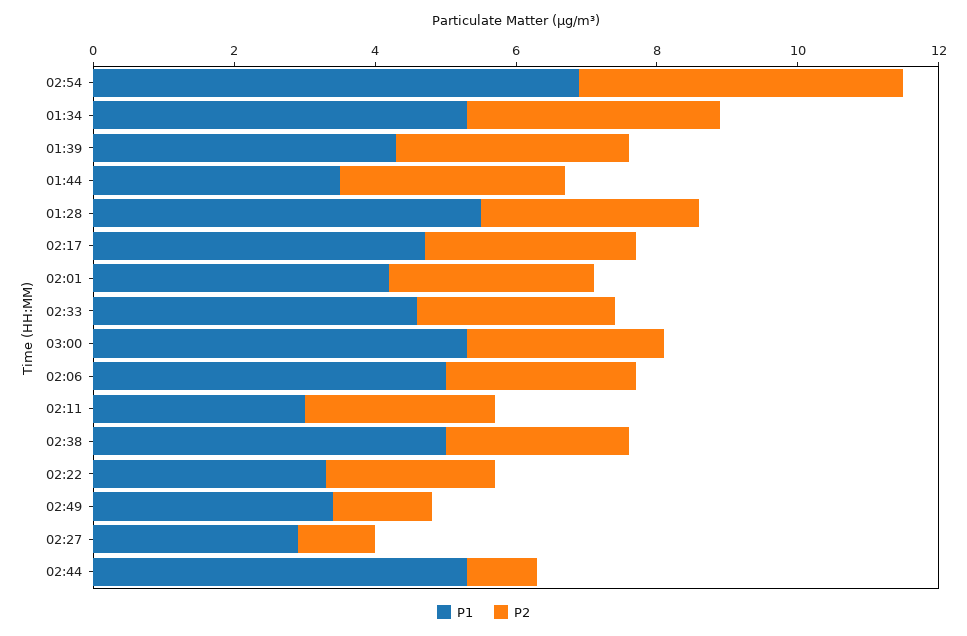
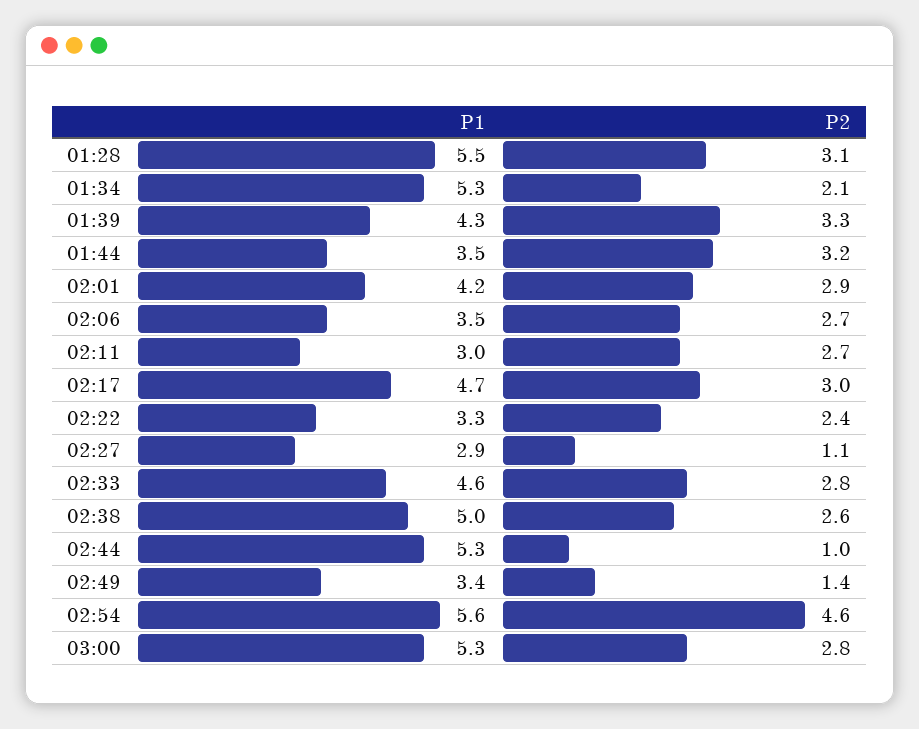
  {
    "P1": {
-     "02:54": 7,
+     "02:54": 5.6,
      "01:34": 5.3,
      "01:39": 4.3,
      "01:44": 3.5,
      "01:28": 5.5,
      "02:17": 4.7,
      "02:01": 4.2,
      "02:33": 4.6,
      "03:00": 5.3,
-     "02:06": 5,
+     "02:06": 3.5,
      "02:11": 3,
      "02:38": 5,
      "02:22": 3.3,
      "02:49": 3.4,
      "02:27": 2.9,
      "02:44": 5.3
    },
    "P2": {
      "02:54": 4.6,
-     "01:34": 3.5,
+     "01:34": 2.1,
      "01:39": 3.3,
      "01:44": 3.2,
      "01:28": 3.1,
      "02:17": 3,
      "02:01": 2.9,
      "02:33": 2.8,
      "03:00": 2.8,
      "02:06": 2.7,
      "02:11": 2.7,
      "02:38": 2.6,
      "02:22": 2.4,
      "02:49": 1.4,
      "02:27": 1.1,
      "02:44": 1
    }
  }

